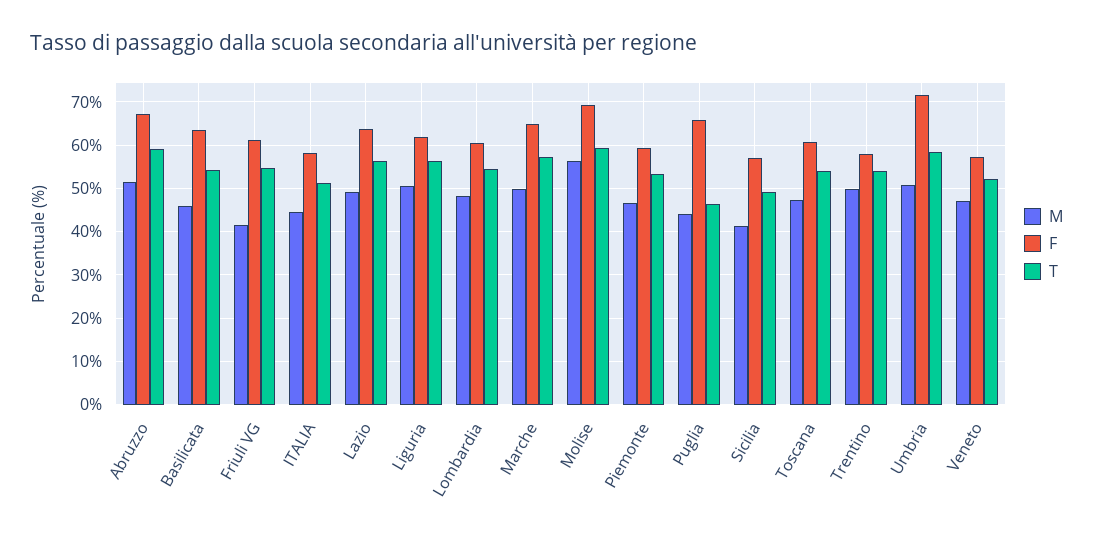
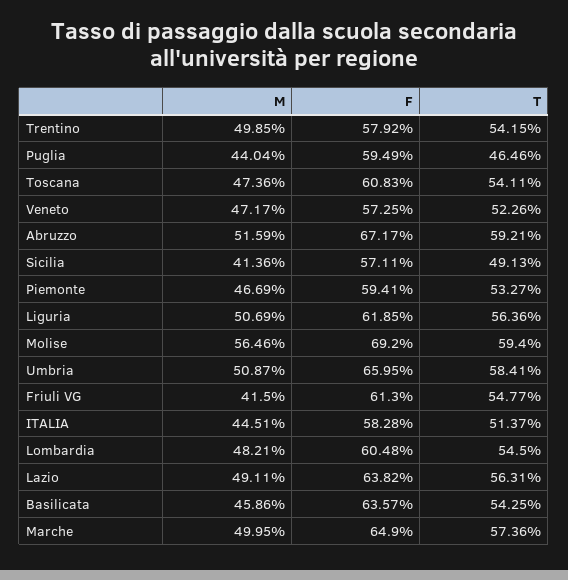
  {
    "M": {
      "Abruzzo": 51.59,
      "Basilicata": 45.86,
      "Friuli VG": 41.5,
      "ITALIA": 44.51,
      "Lazio": 49.11,
      "Liguria": 50.69,
      "Lombardia": 48.21,
      "Marche": 49.95,
      "Molise": 56.46,
      "Piemonte": 46.69,
      "Puglia": 44.04,
      "Sicilia": 41.36,
      "Toscana": 47.36,
      "Trentino": 49.85,
      "Umbria": 50.87,
      "Veneto": 47.17
    },
    "F": {
      "Abruzzo": 67.17,
      "Basilicata": 63.57,
      "Friuli VG": 61.3,
      "ITALIA": 58.28,
      "Lazio": 63.82,
      "Liguria": 61.85,
      "Lombardia": 60.48,
      "Marche": 64.9,
      "Molise": 69.2,
      "Piemonte": 59.41,
-     "Puglia": 66,
+     "Puglia": 59.49,
      "Sicilia": 57.11,
      "Toscana": 60.83,
      "Trentino": 57.92,
-     "Umbria": 72,
+     "Umbria": 65.95,
      "Veneto": 57.25
    },
    "T": {
      "Abruzzo": 59.21,
      "Basilicata": 54.25,
      "Friuli VG": 54.77,
      "ITALIA": 51.37,
      "Lazio": 56.31,
      "Liguria": 56.36,
      "Lombardia": 54.5,
      "Marche": 57.36,
      "Molise": 59.4,
      "Piemonte": 53.27,
      "Puglia": 46.46,
      "Sicilia": 49.13,
      "Toscana": 54.11,
      "Trentino": 54.15,
      "Umbria": 58.41,
      "Veneto": 52.26
    }
  }

